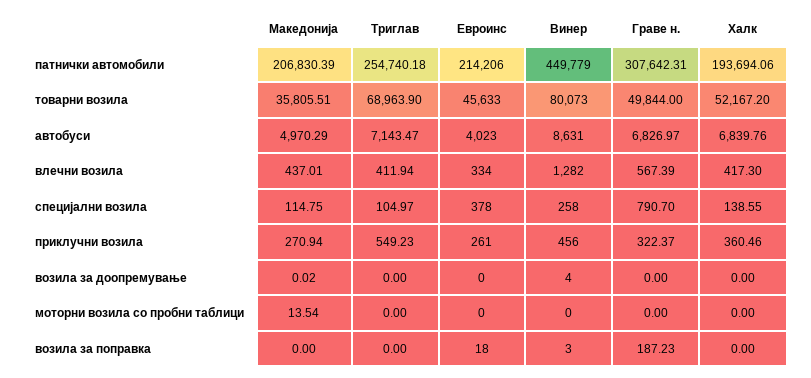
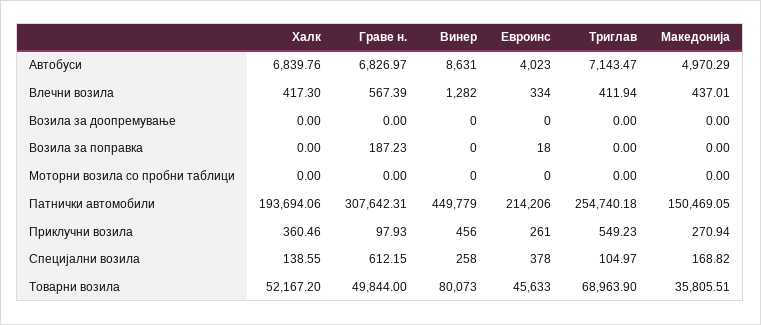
  {
    "Македонија": {
-     "патнички автомобили": 206830.39,
+     "патнички автомобили": 150469.05,
      "товарни возила": 35805.51,
      "автобуси": 4970.29,
      "влечни возила": 437.01,
-     "специјални возила": 114.75,
+     "специјални возила": 168.82,
      "приклучни возила": 270.94,
-     "возила за доопремување": 0.02,
+     "возила за доопремување": 0,
-     "моторни возила со пробни таблици": 13.54,
+     "моторни возила со пробни таблици": 0,
      "возила за поправка": 0
    },
    "Триглав": {
      "патнички автомобили": 254740.18,
      "товарни возила": 68963.9,
      "автобуси": 7143.47,
      "влечни возила": 411.94,
      "специјални возила": 104.97,
      "приклучни возила": 549.23,
      "возила за доопремување": 0,
      "моторни возила со пробни таблици": 0,
      "возила за поправка": 0
    },
    "Евроинс": {
      "патнички автомобили": 214206,
      "товарни возила": 45633,
      "автобуси": 4023,
      "влечни возила": 334,
      "специјални возила": 378,
      "приклучни возила": 261,
      "возила за доопремување": 0,
      "моторни возила со пробни таблици": 0,
      "возила за поправка": 18
    },
    "Винер": {
      "патнички автомобили": 449779,
      "товарни возила": 80073,
      "автобуси": 8631,
      "влечни возила": 1282,
      "специјални возила": 258,
      "приклучни возила": 456,
-     "возила за доопремување": 4,
+     "возила за доопремување": 0,
      "моторни возила со пробни таблици": 0,
-     "возила за поправка": 3
+     "возила за поправка": 0
    },
    "Граве н.": {
      "патнички автомобили": 307642.31,
      "товарни возила": 49844,
      "автобуси": 6826.97,
      "влечни возила": 567.39,
-     "специјални возила": 790.7,
+     "специјални возила": 612.15,
-     "приклучни возила": 322.37,
+     "приклучни возила": 97.93,
      "возила за доопремување": 0,
      "моторни возила со пробни таблици": 0,
      "возила за поправка": 187.23
    },
    "Халк": {
      "патнички автомобили": 193694.06,
      "товарни возила": 52167.2,
      "автобуси": 6839.76,
      "влечни возила": 417.3,
      "специјални возила": 138.55,
      "приклучни возила": 360.46,
      "возила за доопремување": 0,
      "моторни возила со пробни таблици": 0,
      "возила за поправка": 0
    }
  }

